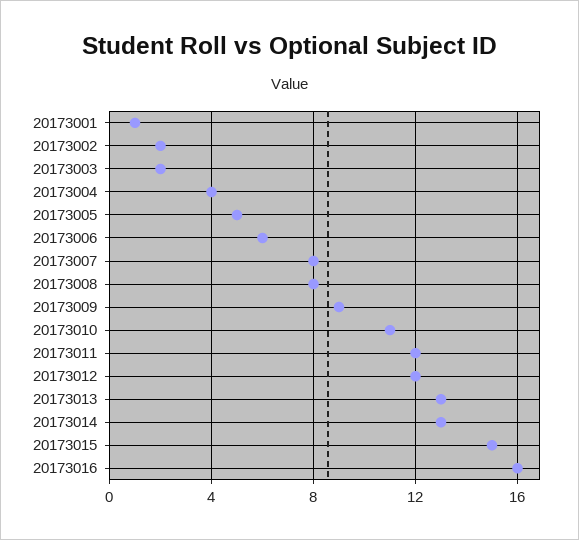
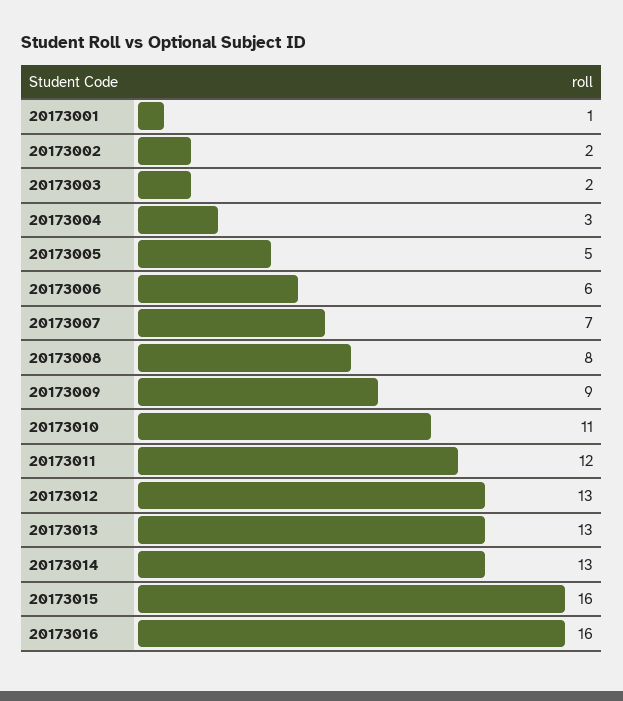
  {
    "20173001": 1,
    "20173002": 2,
    "20173003": 2,
-   "20173004": 4,
+   "20173004": 3,
    "20173005": 5,
    "20173006": 6,
-   "20173007": 8,
+   "20173007": 7,
    "20173008": 8,
    "20173009": 9,
    "20173010": 11,
    "20173011": 12,
-   "20173012": 12,
+   "20173012": 13,
    "20173013": 13,
    "20173014": 13,
-   "20173015": 15,
+   "20173015": 16,
    "20173016": 16
  }

